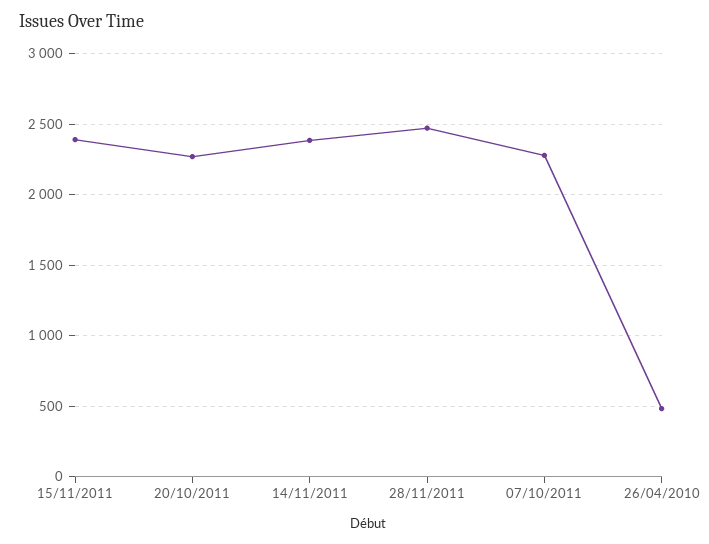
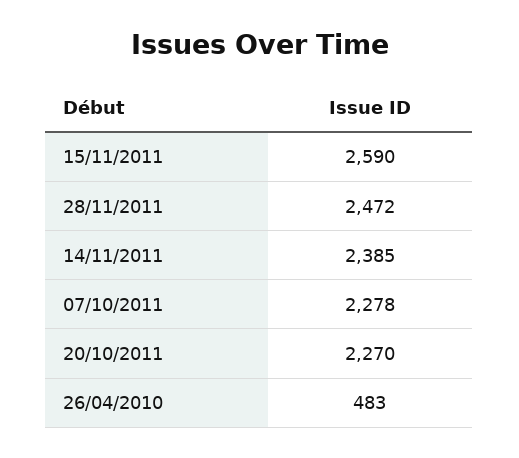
  {
-   "15/11/2011": 2400,
+   "15/11/2011": 2590,
    "20/10/2011": 2270,
    "14/11/2011": 2385,
    "28/11/2011": 2472,
    "07/10/2011": 2278,
    "26/04/2010": 483
  }

